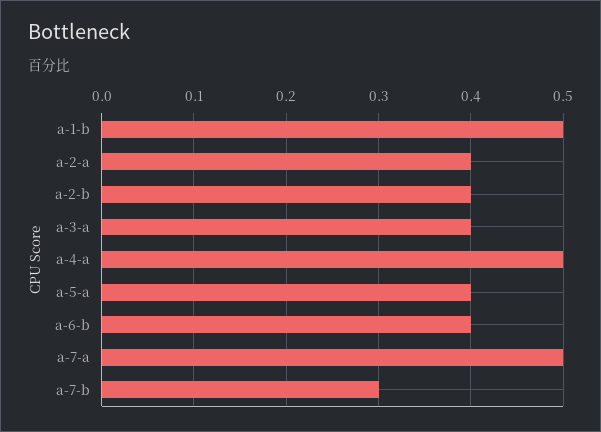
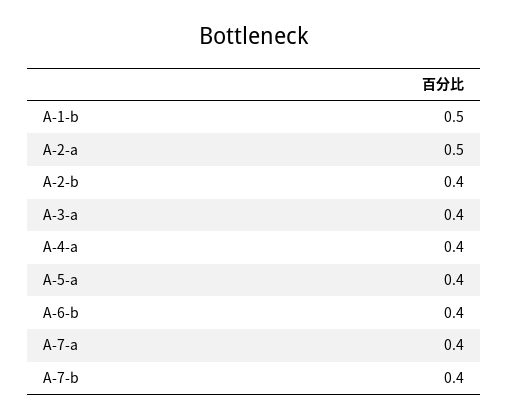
  {
    "a-1-b": 0.5,
-   "a-2-a": 0.4,
+   "a-2-a": 0.5,
    "a-2-b": 0.4,
    "a-3-a": 0.4,
-   "a-4-a": 0.5,
+   "a-4-a": 0.4,
    "a-5-a": 0.4,
    "a-6-b": 0.4,
-   "a-7-a": 0.5,
+   "a-7-a": 0.4,
-   "a-7-b": 0.3
+   "a-7-b": 0.4
  }

